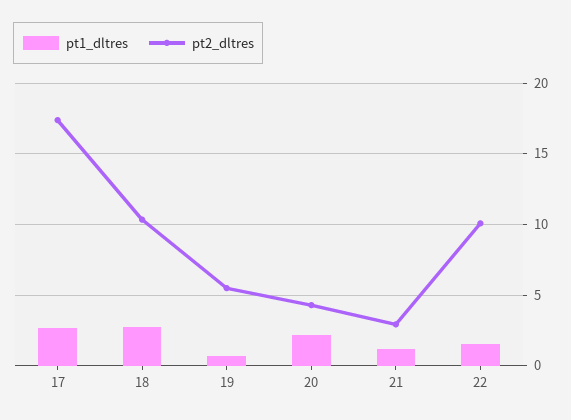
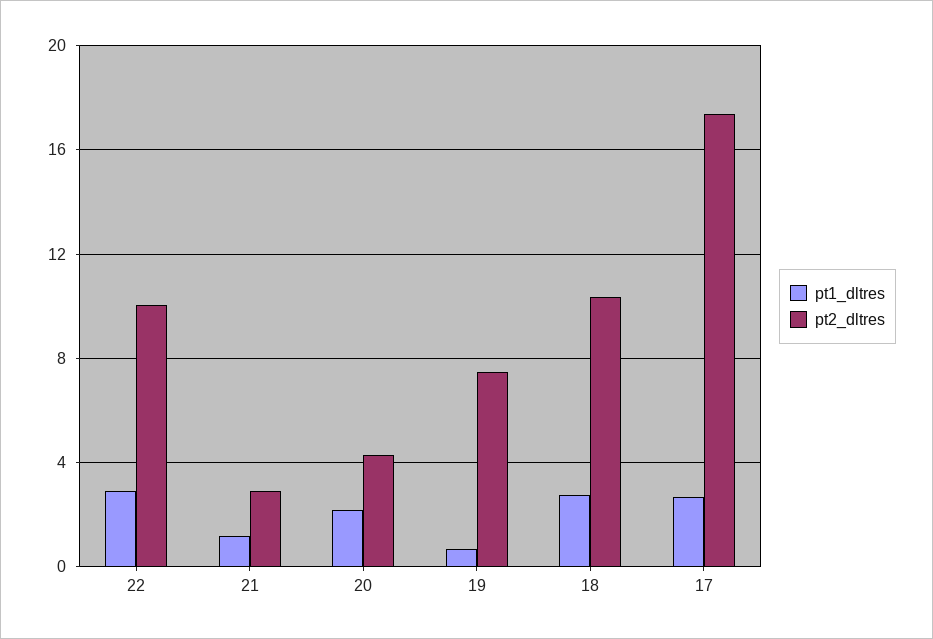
  {
    "pt1_dltres": {
      "17": 2.5,
      "18": 2.5,
      "19": 0.5,
      "20": 2,
      "21": 1,
-     "22": 1.5
+     "22": 3
    },
    "pt2_dltres": {
      "17": 17.5,
      "18": 10.5,
-     "19": 5.5,
+     "19": 7.5,
      "20": 4.5,
      "21": 3,
      "22": 10
    }
  }

